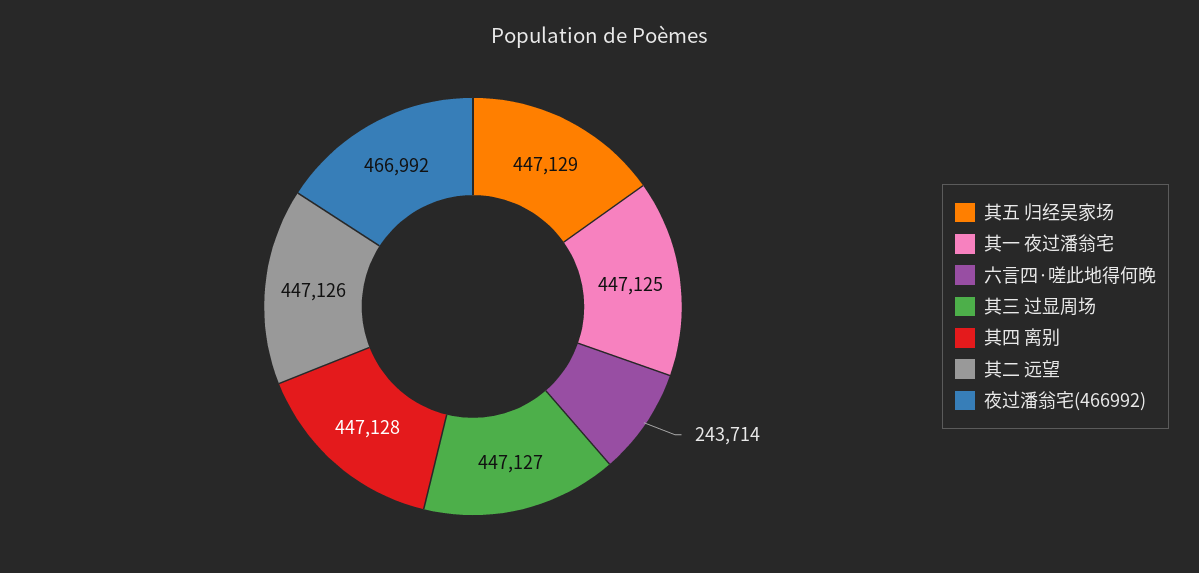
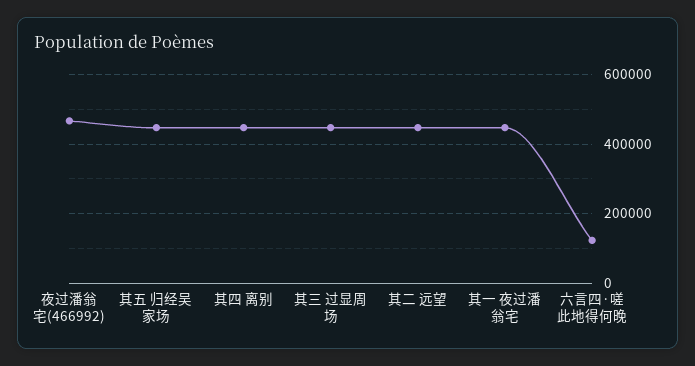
  {
    "其五 归经吴家场": 447129,
    "其一 夜过潘翁宅": 447125,
-   "六言四·嗟此地得何晚": 243714,
+   "六言四·嗟此地得何晚": 120000,
    "其三 过显周场": 447127,
    "其四 离别": 447128,
    "其二 远望": 447126,
    "夜过潘翁宅(466992)": 466992
  }

